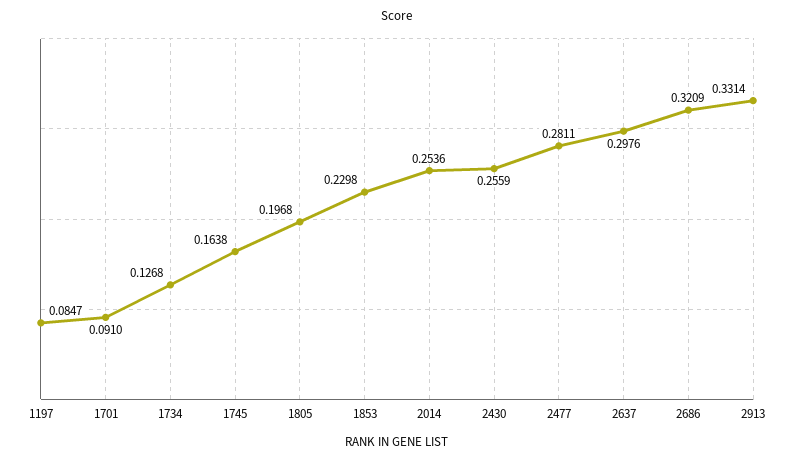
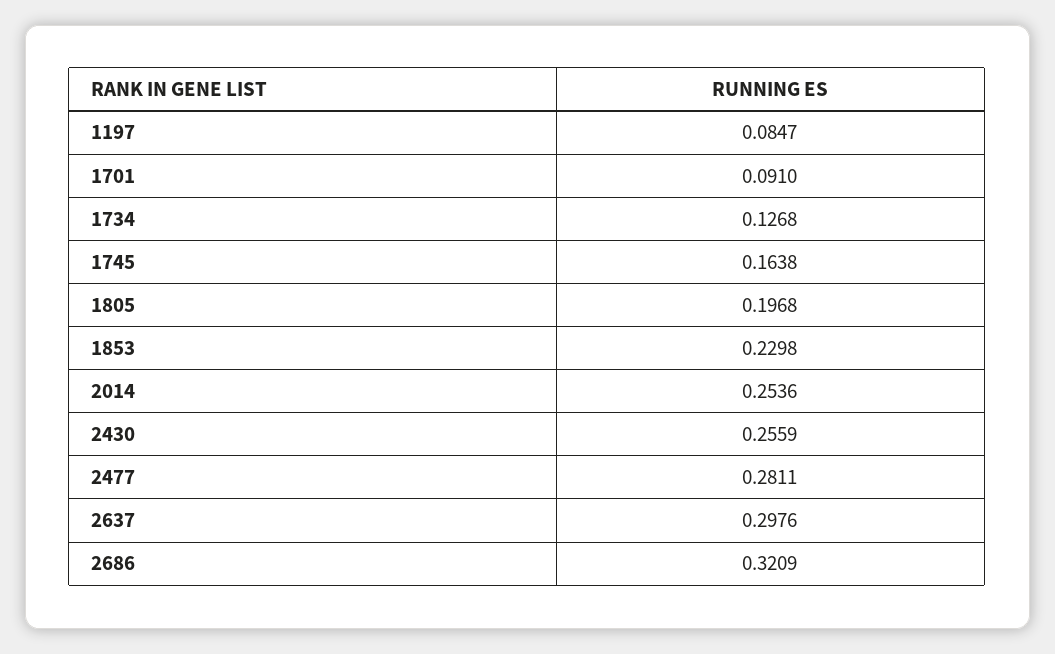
  {
    "1197": 0.0847,
    "1701": 0.091,
    "1734": 0.1268,
    "1745": 0.1638,
    "1805": 0.1968,
    "1853": 0.2298,
    "2014": 0.2536,
    "2430": 0.2559,
    "2477": 0.2811,
    "2637": 0.2976,
-   "2686": 0.3209,
+   "2686": 0.3209
-   "2913": 0.3314
  }

